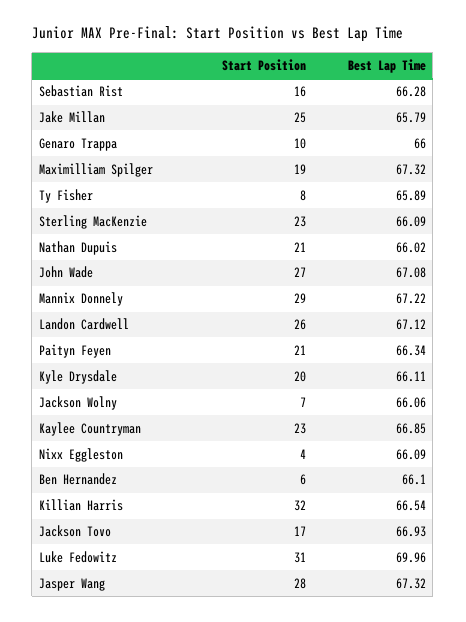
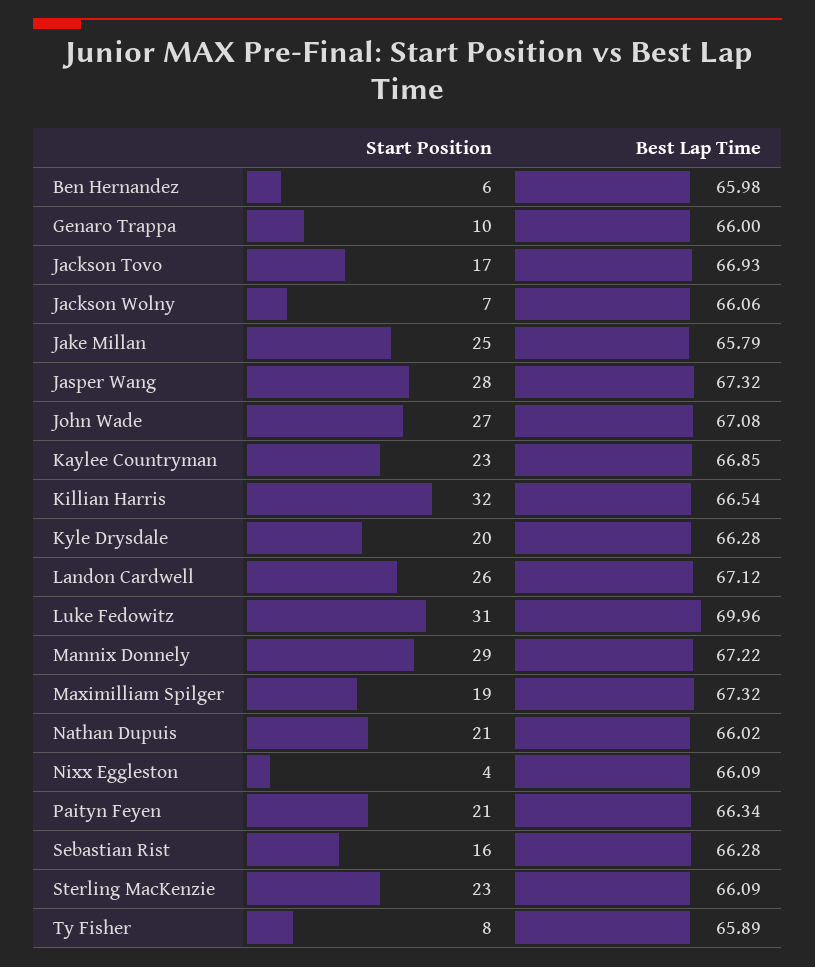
  {
    "Start Position": {
      "Sebastian Rist": 16,
      "Jake Millan": 25,
      "Genaro Trappa": 10,
      "Maximilliam Spilger": 19,
      "Ty Fisher": 8,
      "Sterling MacKenzie": 23,
      "Nathan Dupuis": 21,
      "John Wade": 27,
      "Mannix Donnely": 29,
      "Landon Cardwell": 26,
      "Paityn Feyen": 21,
      "Kyle Drysdale": 20,
      "Jackson Wolny": 7,
      "Kaylee Countryman": 23,
      "Nixx Eggleston": 4,
      "Ben Hernandez": 6,
      "Killian Harris": 32,
      "Jackson Tovo": 17,
      "Luke Fedowitz": 31,
      "Jasper Wang": 28
    },
    "Best Lap Time": {
      "Sebastian Rist": 66.28,
      "Jake Millan": 65.79,
      "Genaro Trappa": 66,
      "Maximilliam Spilger": 67.32,
      "Ty Fisher": 65.89,
      "Sterling MacKenzie": 66.09,
      "Nathan Dupuis": 66.02,
      "John Wade": 67.08,
      "Mannix Donnely": 67.22,
      "Landon Cardwell": 67.12,
      "Paityn Feyen": 66.34,
-     "Kyle Drysdale": 66.11,
+     "Kyle Drysdale": 66.28,
      "Jackson Wolny": 66.06,
      "Kaylee Countryman": 66.85,
      "Nixx Eggleston": 66.09,
-     "Ben Hernandez": 66.1,
+     "Ben Hernandez": 65.98,
      "Killian Harris": 66.54,
      "Jackson Tovo": 66.93,
      "Luke Fedowitz": 69.96,
      "Jasper Wang": 67.32
    }
  }

